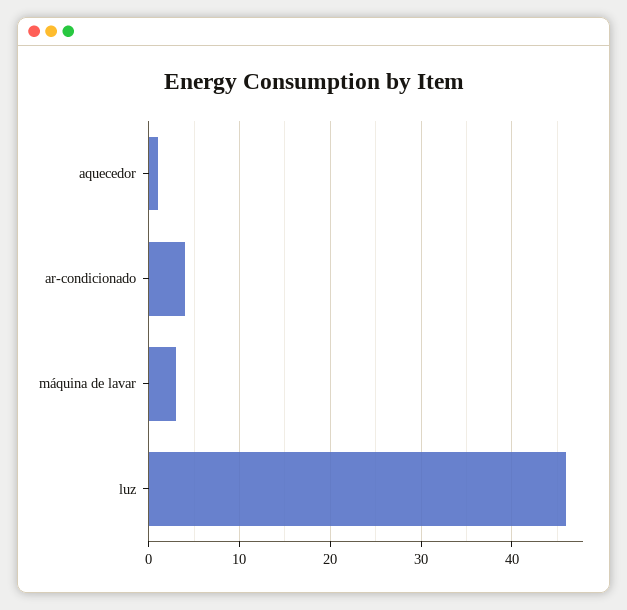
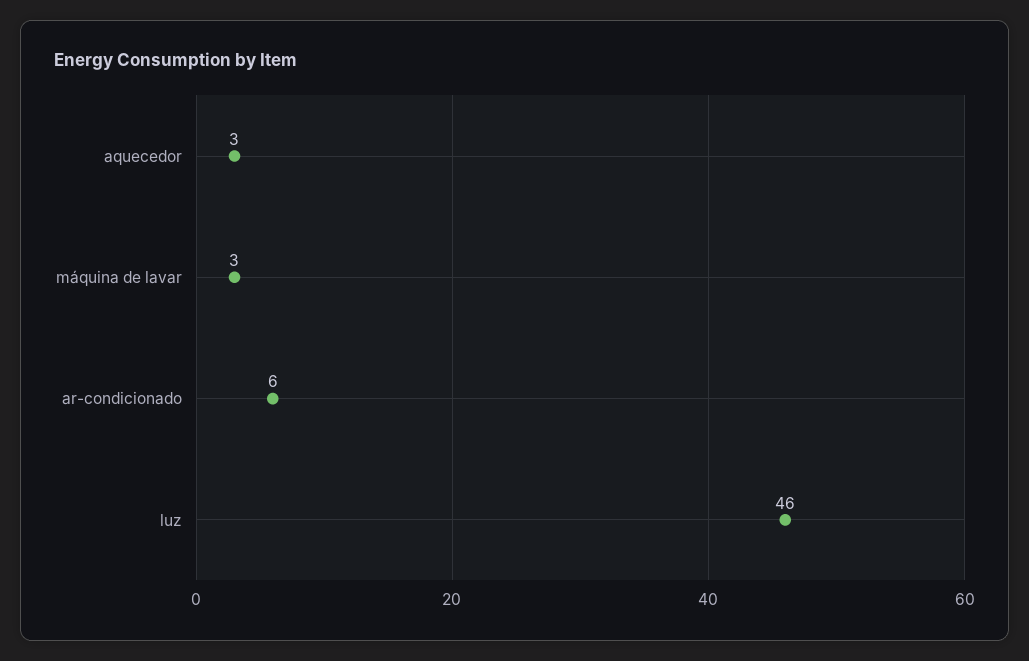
  {
-   "aquecedor": 1,
+   "aquecedor": 3,
-   "ar-condicionado": 4,
+   "ar-condicionado": 6,
    "máquina de lavar": 3,
    "luz": 46
  }

